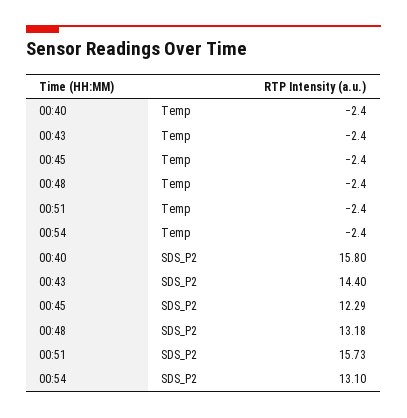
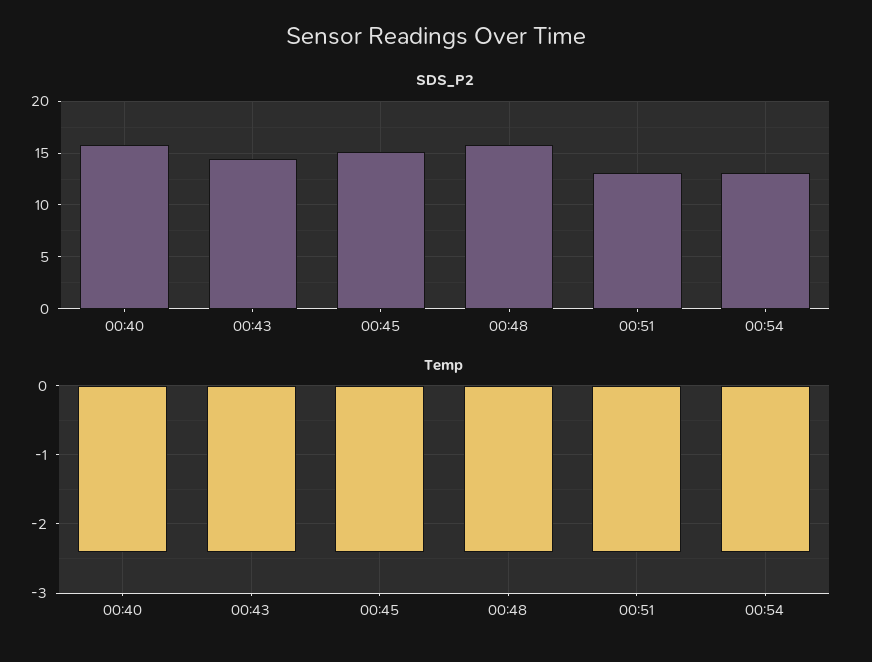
  {
    "Temp": {
      "00:40": -2.4,
      "00:43": -2.4,
      "00:45": -2.4,
      "00:48": -2.4,
      "00:51": -2.4,
      "00:54": -2.4
    },
    "SDS_P2": {
      "00:40": 15.8,
      "00:43": 14.4,
-     "00:45": 12.29,
+     "00:45": 15,
-     "00:48": 13.18,
+     "00:48": 16,
-     "00:51": 15.73,
+     "00:51": 13,
      "00:54": 13.1
    }
  }

